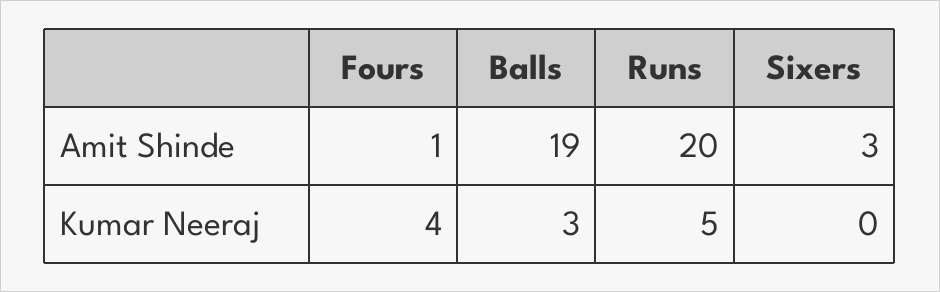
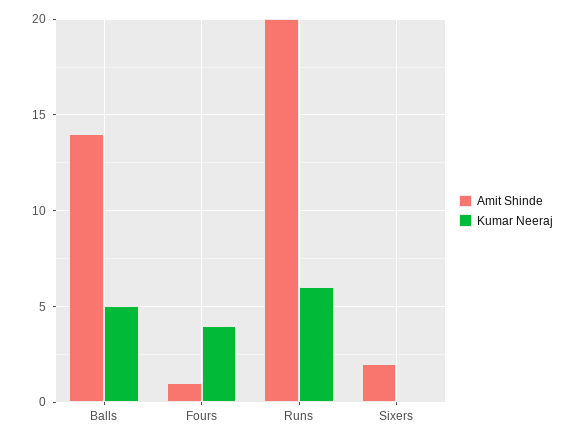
  {
    "Amit Shinde": {
      "Fours": 1,
-     "Balls": 19,
+     "Balls": 14,
      "Runs": 20,
-     "Sixers": 3
+     "Sixers": 2
    },
    "Kumar Neeraj": {
      "Fours": 4,
-     "Balls": 3,
+     "Balls": 5,
-     "Runs": 5,
+     "Runs": 6,
      "Sixers": 0
    }
  }

